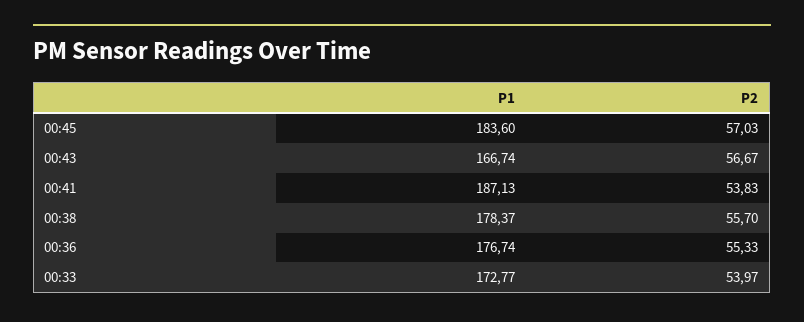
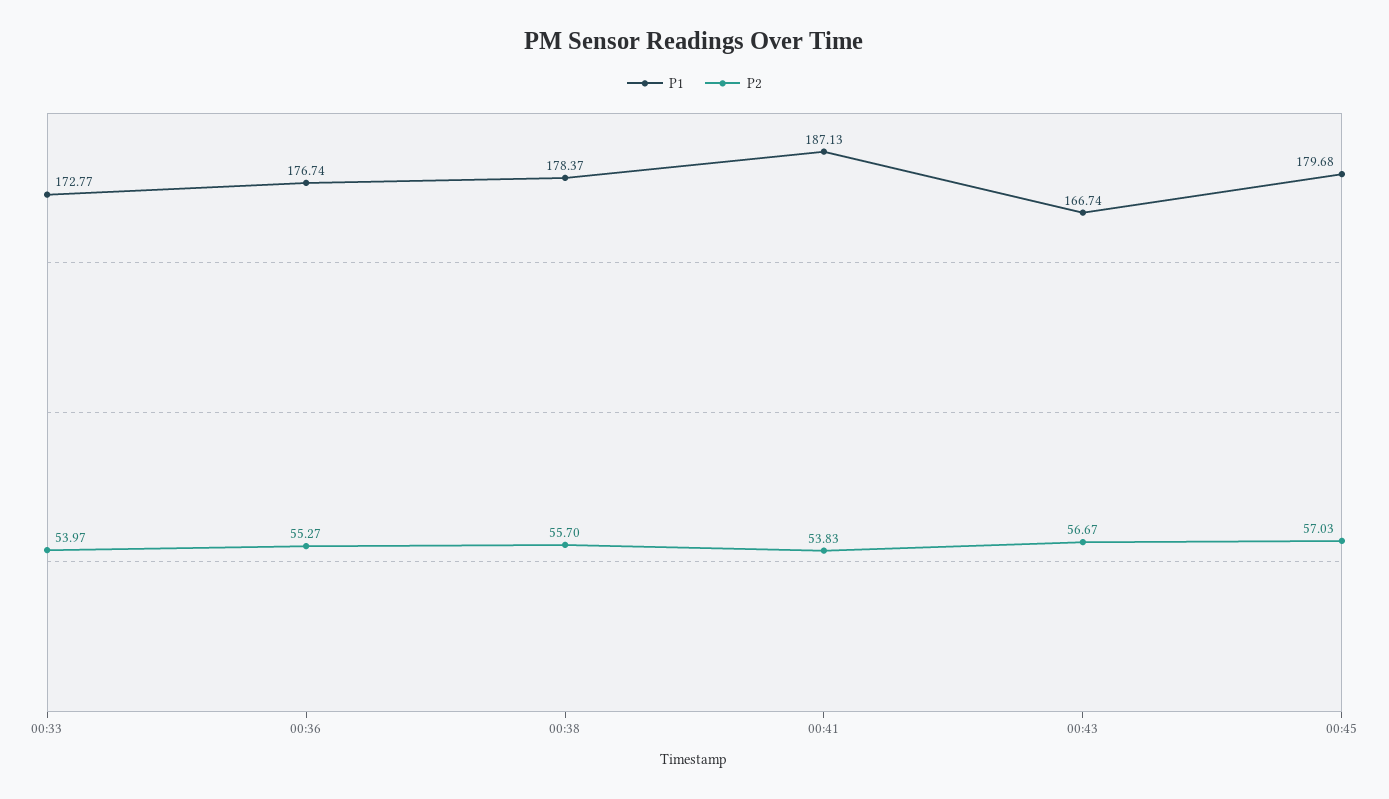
  {
    "P1": {
-     "00:45": 183.6,
+     "00:45": 179.68,
      "00:43": 166.74,
      "00:41": 187.13,
      "00:38": 178.37,
      "00:36": 176.74,
      "00:33": 172.77
    },
    "P2": {
      "00:45": 57.03,
      "00:43": 56.67,
      "00:41": 53.83,
      "00:38": 55.7,
-     "00:36": 55.33,
+     "00:36": 55.27,
      "00:33": 53.97
    }
  }

